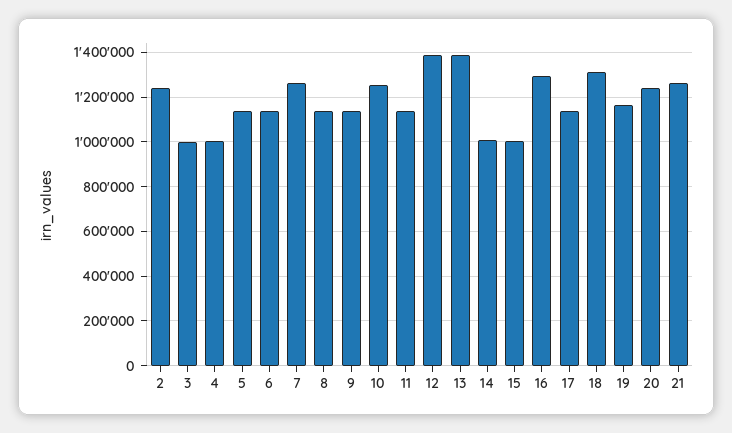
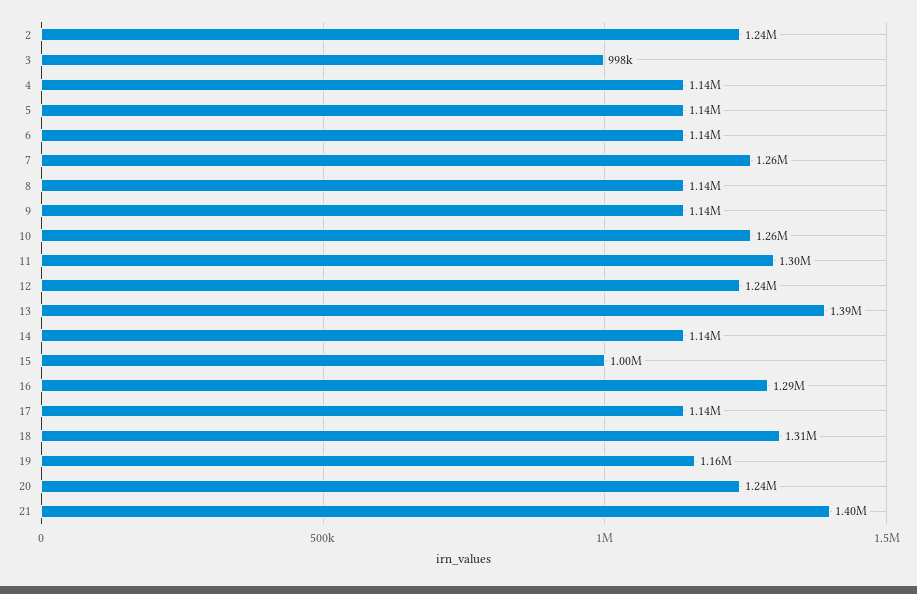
  {
    "2": 1240000,
    "3": 998000,
-   "4": 1000000,
+   "4": 1140000,
    "5": 1140000,
    "6": 1140000,
    "7": 1260000,
    "8": 1140000,
    "9": 1140000,
    "10": 1260000,
-   "11": 1150000,
+   "11": 1300000,
-   "12": 1400000,
+   "12": 1240000,
    "13": 1390000,
-   "14": 1000000,
+   "14": 1140000,
    "15": 1000000,
    "16": 1290000,
    "17": 1140000,
    "18": 1310000,
    "19": 1160000,
    "20": 1240000,
-   "21": 1250000
+   "21": 1400000
  }

